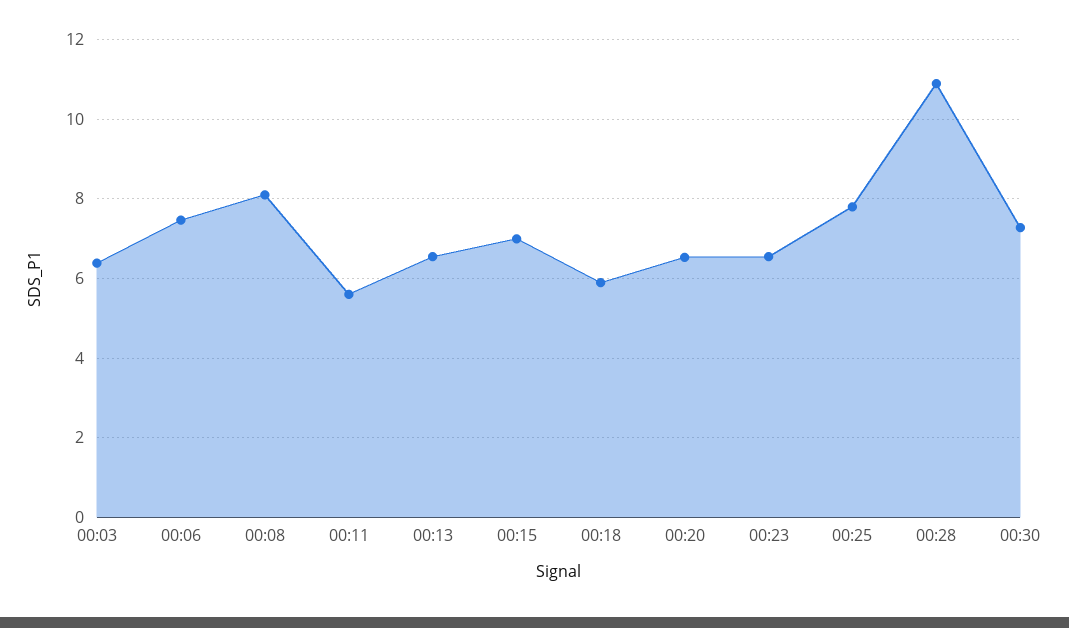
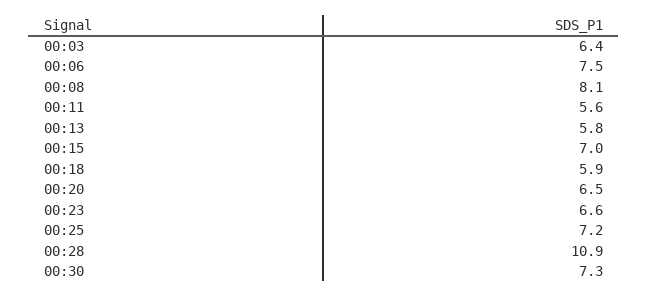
  {
    "00:03": 6.4,
    "00:06": 7.5,
    "00:08": 8.1,
    "00:11": 5.6,
-   "00:13": 6.6,
+   "00:13": 5.8,
    "00:15": 7,
    "00:18": 5.9,
    "00:20": 6.5,
    "00:23": 6.6,
-   "00:25": 7.8,
+   "00:25": 7.2,
    "00:28": 10.9,
    "00:30": 7.3
  }

